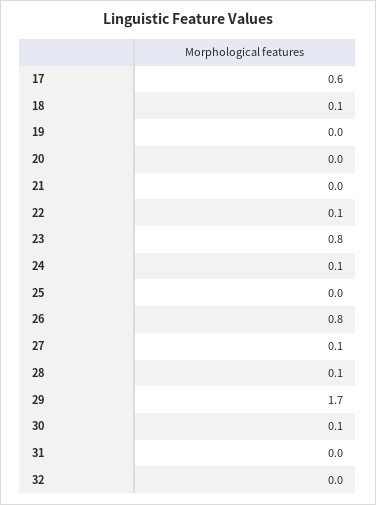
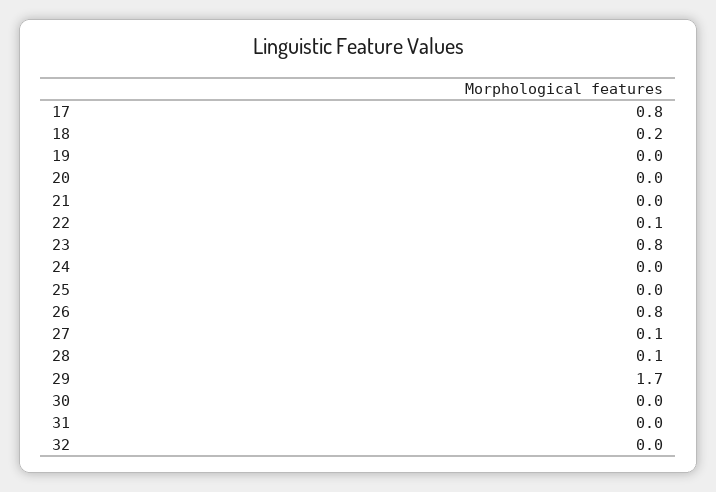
  {
-   "17": 0.6,
+   "17": 0.8,
-   "18": 0.1,
+   "18": 0.2,
    "19": 0,
    "20": 0,
    "21": 0,
    "22": 0.1,
    "23": 0.8,
-   "24": 0.1,
+   "24": 0,
    "25": 0,
    "26": 0.8,
    "27": 0.1,
    "28": 0.1,
    "29": 1.7,
-   "30": 0.1,
+   "30": 0,
    "31": 0,
    "32": 0
  }

